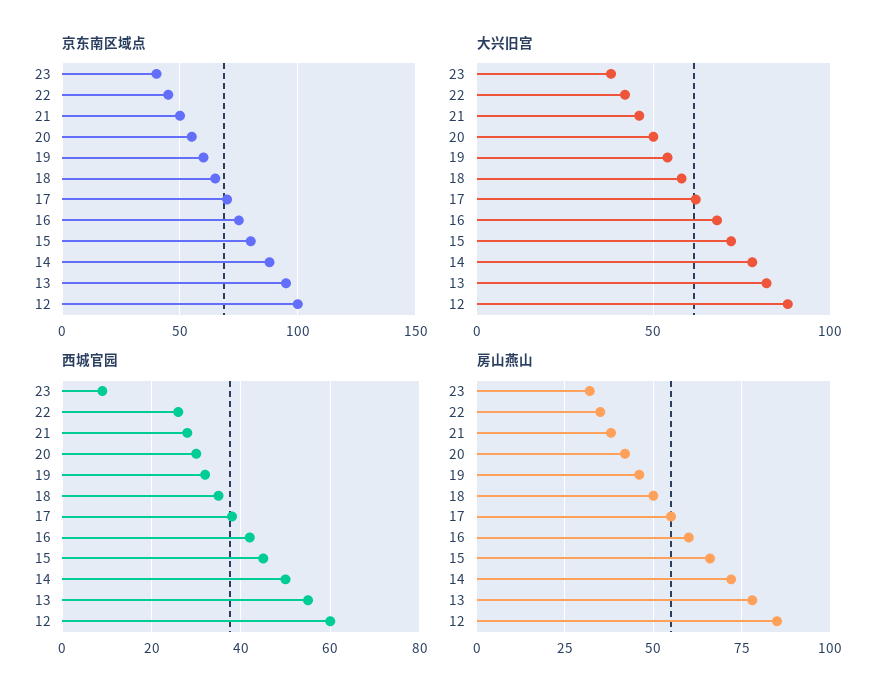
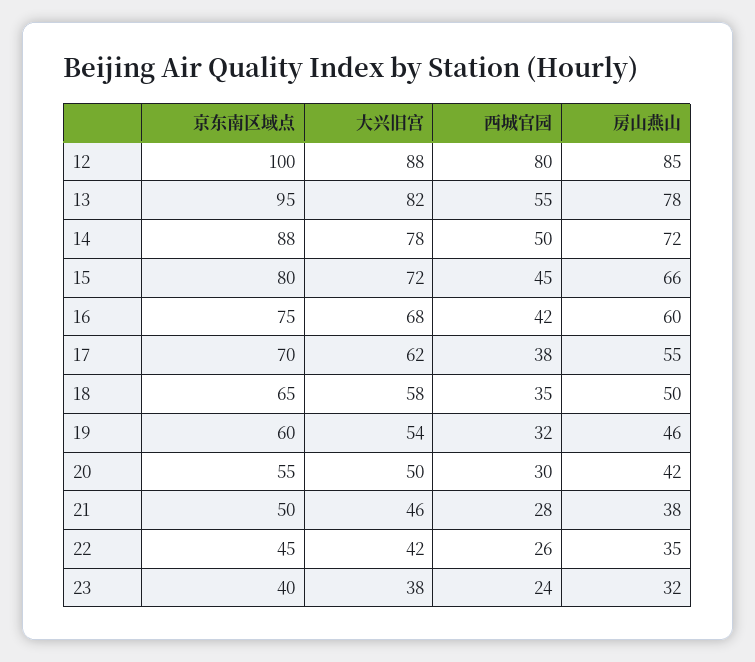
  {
    "京东南区域点": {
      "23": 40,
      "22": 45,
      "21": 50,
      "20": 55,
      "19": 60,
      "18": 65,
      "17": 70,
      "16": 75,
      "15": 80,
      "14": 88,
      "13": 95,
      "12": 100
    },
    "大兴旧宫": {
      "23": 38,
      "22": 42,
      "21": 46,
      "20": 50,
      "19": 54,
      "18": 58,
      "17": 62,
      "16": 68,
      "15": 72,
      "14": 78,
      "13": 82,
      "12": 88
    },
    "西城官园": {
-     "23": 10,
+     "23": 24,
      "22": 26,
      "21": 28,
      "20": 30,
      "19": 32,
      "18": 35,
      "17": 38,
      "16": 42,
      "15": 45,
      "14": 50,
      "13": 55,
-     "12": 60
+     "12": 80
    },
    "房山燕山": {
      "23": 32,
      "22": 35,
      "21": 38,
      "20": 42,
      "19": 46,
      "18": 50,
      "17": 55,
      "16": 60,
      "15": 66,
      "14": 72,
      "13": 78,
      "12": 85
    }
  }

